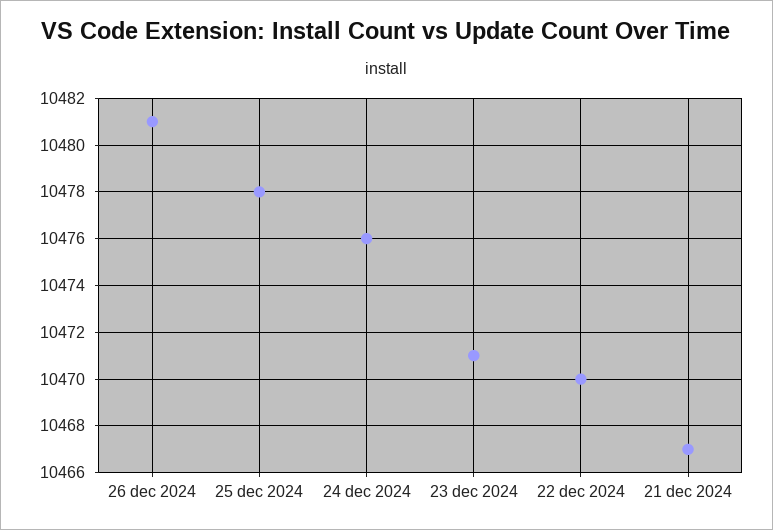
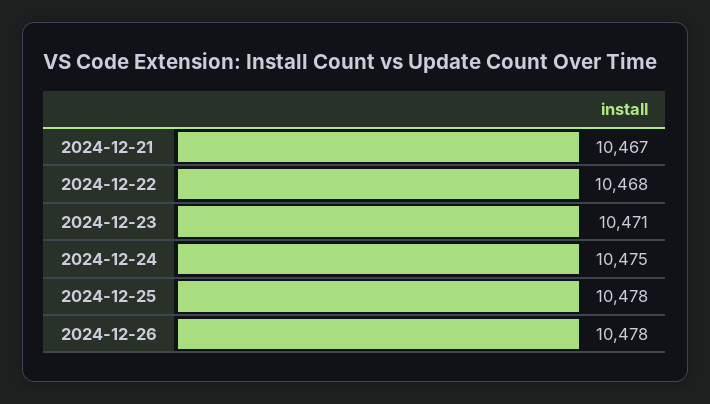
  {
-   "26 dec 2024": 10481,
+   "26 dec 2024": 10478,
    "25 dec 2024": 10478,
-   "24 dec 2024": 10476,
+   "24 dec 2024": 10475,
    "23 dec 2024": 10471,
-   "22 dec 2024": 10470,
+   "22 dec 2024": 10468,
    "21 dec 2024": 10467
  }

